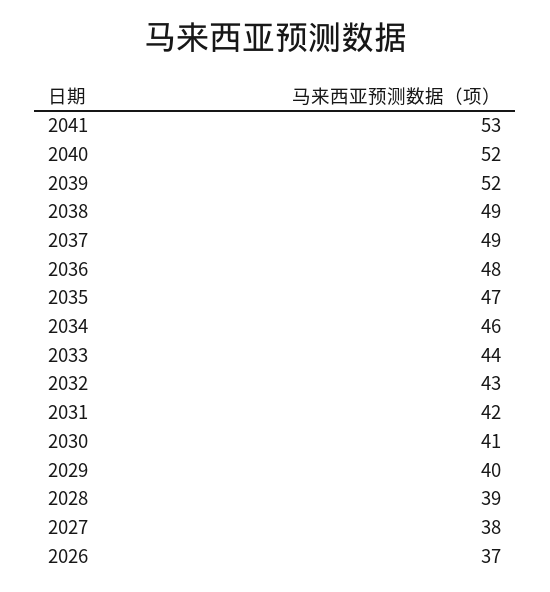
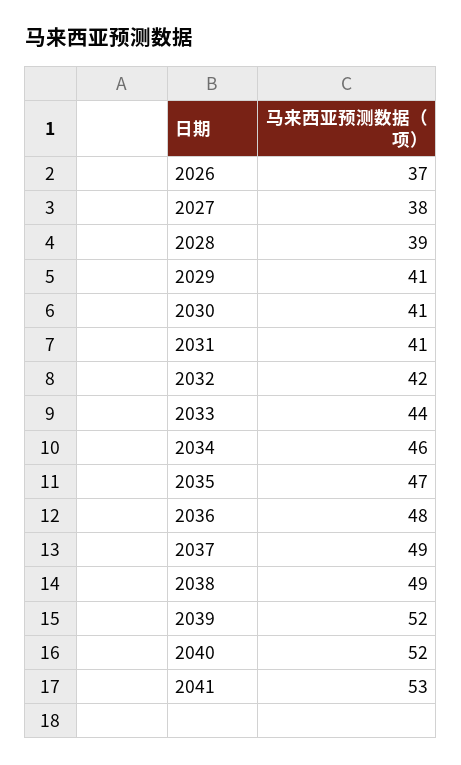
  {
    "2041": 53,
    "2040": 52,
    "2039": 52,
    "2038": 49,
    "2037": 49,
    "2036": 48,
    "2035": 47,
    "2034": 46,
    "2033": 44,
-   "2032": 43,
+   "2032": 42,
-   "2031": 42,
+   "2031": 41,
    "2030": 41,
-   "2029": 40,
+   "2029": 41,
    "2028": 39,
    "2027": 38,
    "2026": 37
  }

